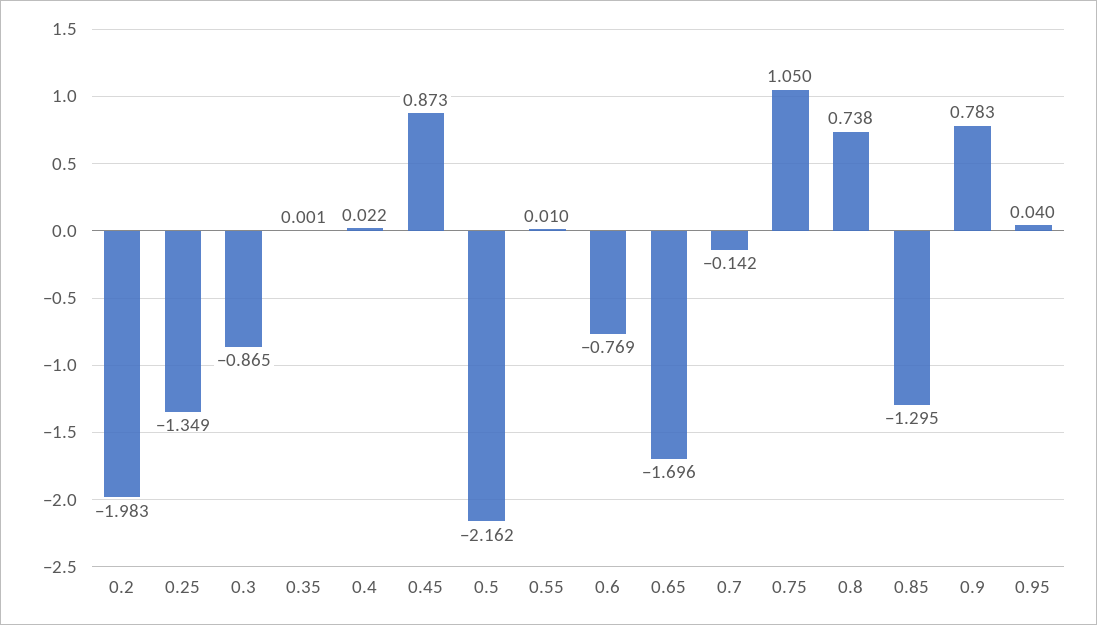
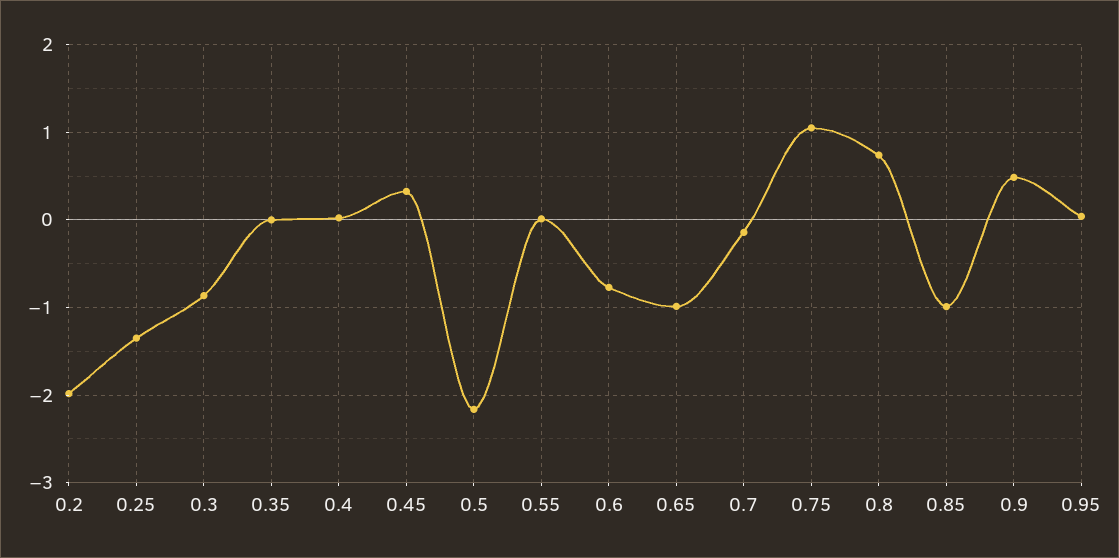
  {
    "0.2": -1.983,
    "0.25": -1.349,
    "0.3": -0.865,
    "0.35": 0.001,
    "0.4": 0.022,
-   "0.45": 0.873,
+   "0.45": 0.3,
    "0.5": -2.162,
    "0.55": 0.01,
    "0.6": -0.769,
-   "0.65": -1.696,
+   "0.65": -1,
    "0.7": -0.142,
    "0.75": 1.05,
    "0.8": 0.738,
-   "0.85": -1.295,
+   "0.85": -1,
-   "0.9": 0.783,
+   "0.9": 0.5,
    "0.95": 0.04
  }

